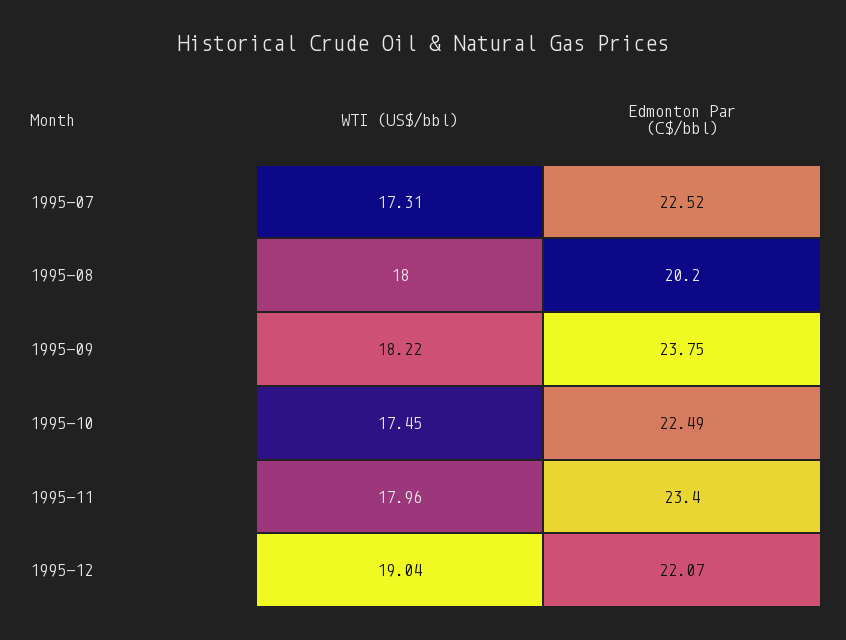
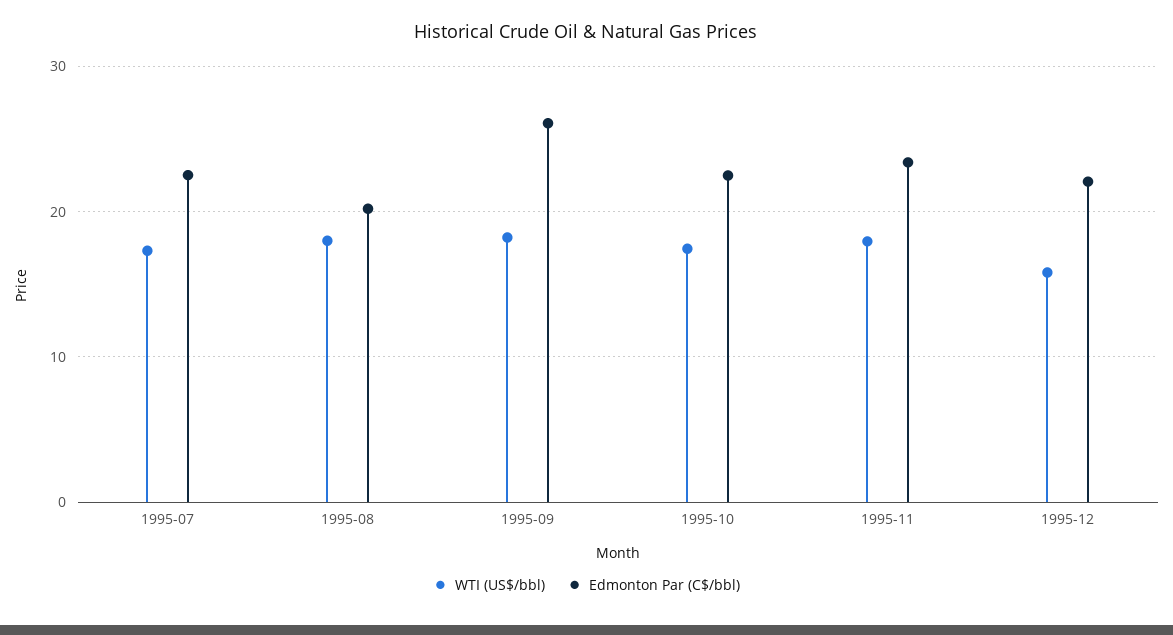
  {
    "WTI (US$/bbl)": {
      "1995-07": 17.31,
      "1995-08": 18,
      "1995-09": 18.22,
      "1995-10": 17.45,
      "1995-11": 17.96,
-     "1995-12": 19.04
+     "1995-12": 16
    },
    "Edmonton Par (C$/bbl)": {
      "1995-07": 22.52,
      "1995-08": 20.2,
-     "1995-09": 23.75,
+     "1995-09": 26,
      "1995-10": 22.49,
      "1995-11": 23.4,
      "1995-12": 22.07
    }
  }

